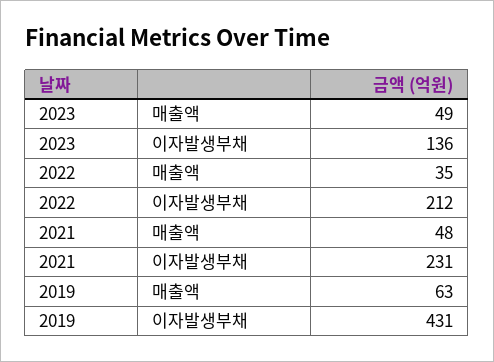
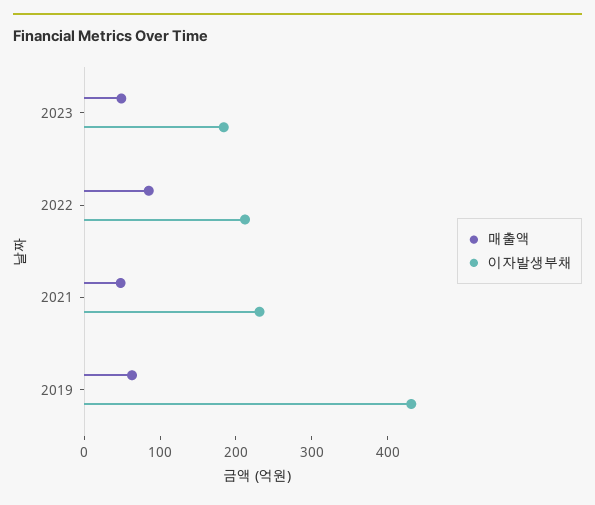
  {
    "매출액": {
      "2023": 49,
-     "2022": 35,
+     "2022": 80,
      "2021": 48,
      "2019": 63
    },
    "이자발생부채": {
-     "2023": 136,
+     "2023": 180,
      "2022": 212,
      "2021": 231,
      "2019": 431
    }
  }

